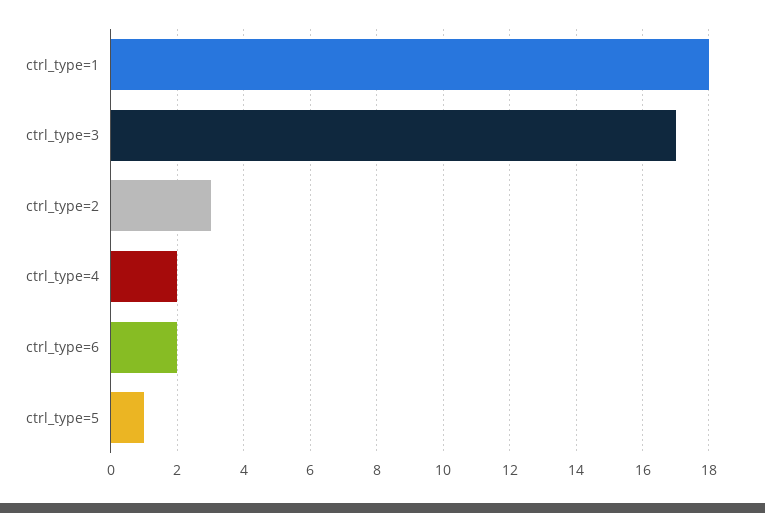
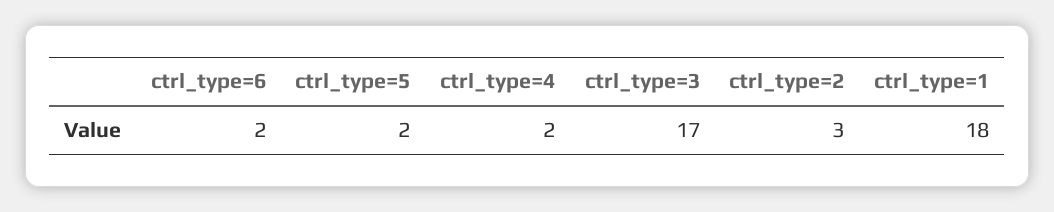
  {
    "ctrl_type=1": 18,
    "ctrl_type=3": 17,
    "ctrl_type=2": 3,
    "ctrl_type=4": 2,
    "ctrl_type=6": 2,
-   "ctrl_type=5": 1
+   "ctrl_type=5": 2
  }

